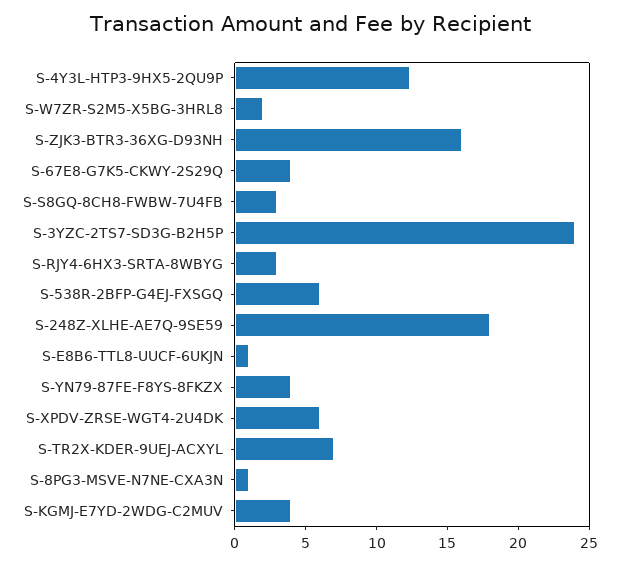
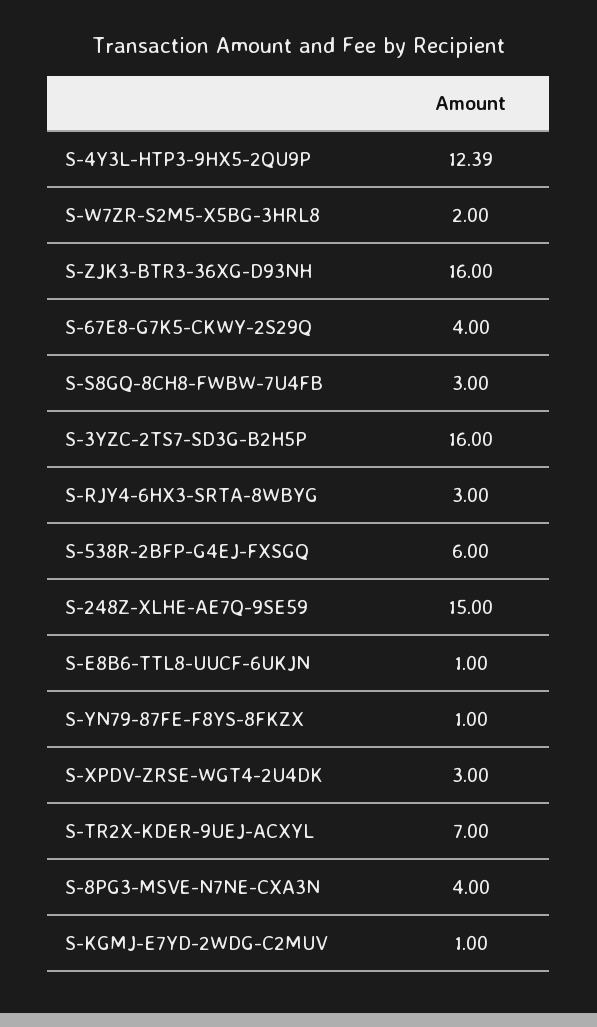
  {
    "S-4Y3L-HTP3-9HX5-2QU9P": 12.39,
    "S-W7ZR-S2M5-X5BG-3HRL8": 2,
    "S-ZJK3-BTR3-36XG-D93NH": 16,
    "S-67E8-G7K5-CKWY-2S29Q": 4,
    "S-S8GQ-8CH8-FWBW-7U4FB": 3,
-   "S-3YZC-2TS7-SD3G-B2H5P": 24,
+   "S-3YZC-2TS7-SD3G-B2H5P": 16,
    "S-RJY4-6HX3-SRTA-8WBYG": 3,
    "S-538R-2BFP-G4EJ-FXSGQ": 6,
-   "S-248Z-XLHE-AE7Q-9SE59": 18,
+   "S-248Z-XLHE-AE7Q-9SE59": 15,
    "S-E8B6-TTL8-UUCF-6UKJN": 1,
-   "S-YN79-87FE-F8YS-8FKZX": 4,
+   "S-YN79-87FE-F8YS-8FKZX": 1,
-   "S-XPDV-ZRSE-WGT4-2U4DK": 6,
+   "S-XPDV-ZRSE-WGT4-2U4DK": 3,
    "S-TR2X-KDER-9UEJ-ACXYL": 7,
-   "S-8PG3-MSVE-N7NE-CXA3N": 1,
+   "S-8PG3-MSVE-N7NE-CXA3N": 4,
-   "S-KGMJ-E7YD-2WDG-C2MUV": 4
+   "S-KGMJ-E7YD-2WDG-C2MUV": 1
  }

